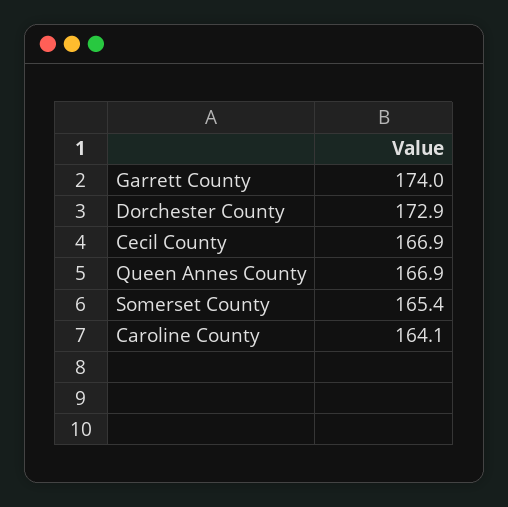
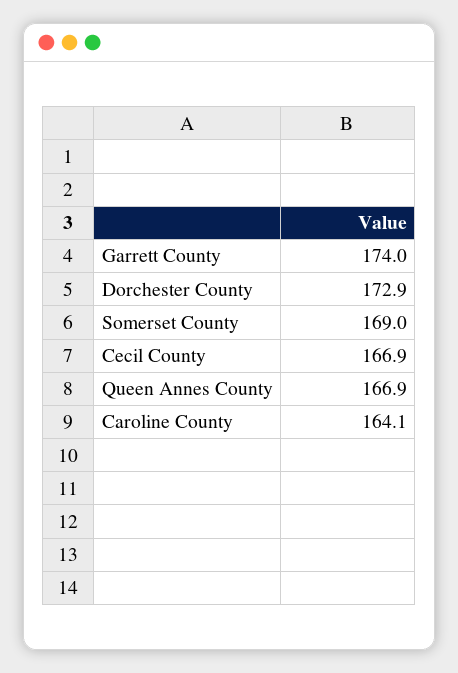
  {
    "Garrett County": 174,
    "Dorchester County": 172.9,
    "Cecil County": 166.9,
    "Queen Annes County": 166.9,
-   "Somerset County": 165.4,
+   "Somerset County": 169,
    "Caroline County": 164.1
  }

